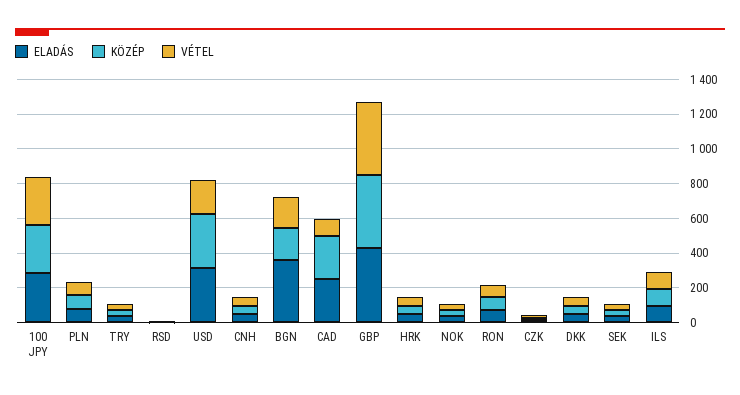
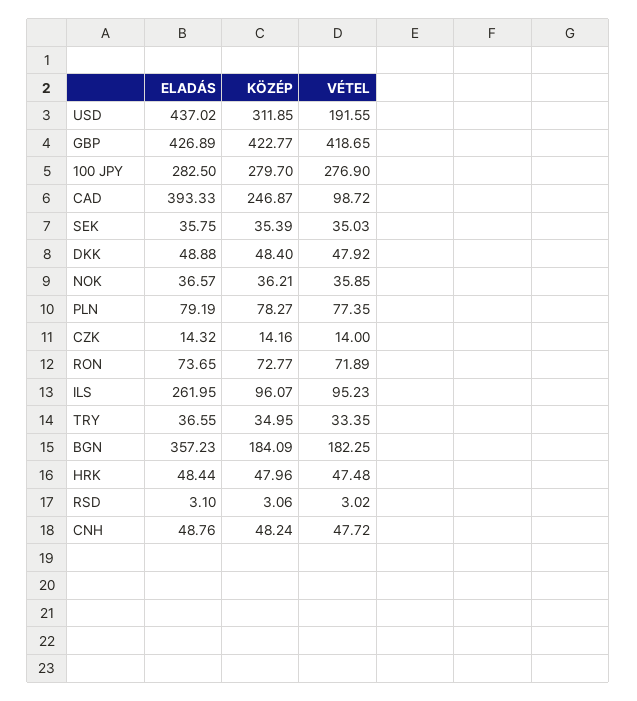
  {
    "ELADÁS": {
      "100 JPY": 282.5,
      "PLN": 79.19,
      "TRY": 36.55,
      "RSD": 3.1,
-     "USD": 300,
+     "USD": 437.02,
      "CNH": 48.76,
      "BGN": 357.23,
-     "CAD": 250,
+     "CAD": 393.33,
      "GBP": 426.89,
      "HRK": 48.44,
      "NOK": 36.57,
      "RON": 73.65,
      "CZK": 14.32,
      "DKK": 48.88,
      "SEK": 35.75,
-     "ILS": 100
+     "ILS": 261.95
    },
    "KÖZÉP": {
      "100 JPY": 279.7,
      "PLN": 78.27,
      "TRY": 34.95,
      "RSD": 3.06,
      "USD": 311.85,
      "CNH": 48.24,
      "BGN": 184.09,
      "CAD": 246.87,
      "GBP": 422.77,
      "HRK": 47.96,
      "NOK": 36.21,
      "RON": 72.77,
      "CZK": 14.16,
      "DKK": 48.4,
      "SEK": 35.39,
      "ILS": 96.07
    },
    "VÉTEL": {
      "100 JPY": 276.9,
      "PLN": 77.35,
      "TRY": 33.35,
      "RSD": 3.02,
      "USD": 191.55,
      "CNH": 47.72,
      "BGN": 182.25,
      "CAD": 98.72,
      "GBP": 418.65,
      "HRK": 47.48,
      "NOK": 35.85,
      "RON": 71.89,
      "CZK": 14,
      "DKK": 47.92,
      "SEK": 35.03,
      "ILS": 95.23
    }
  }

